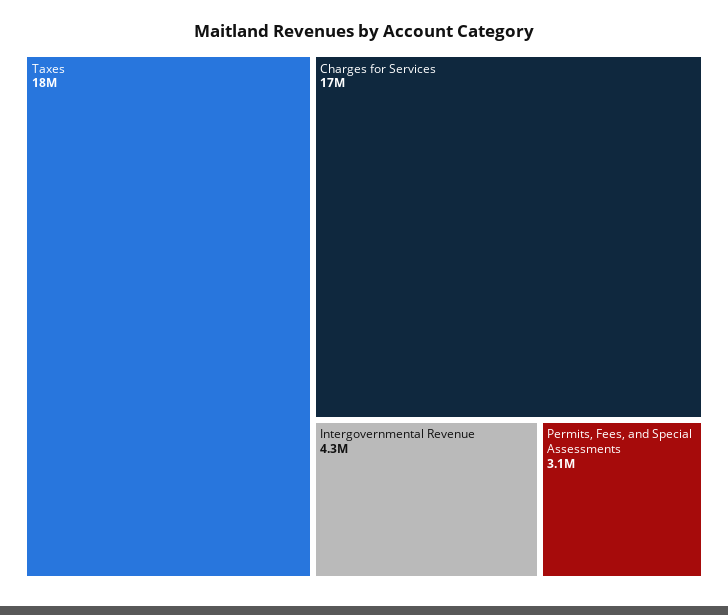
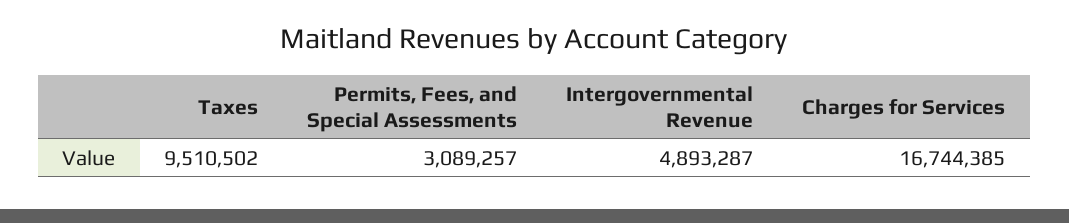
  {
-   "Taxes": 18000000,
+   "Taxes": 9510502,
    "Charges for Services": 16744385,
-   "Intergovernmental Revenue": 4300000,
+   "Intergovernmental Revenue": 4893287,
    "Permits, Fees, and Special Assessments": 3089257
  }

